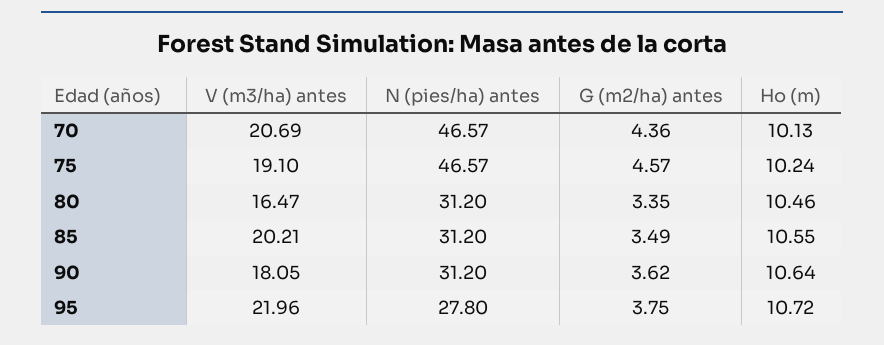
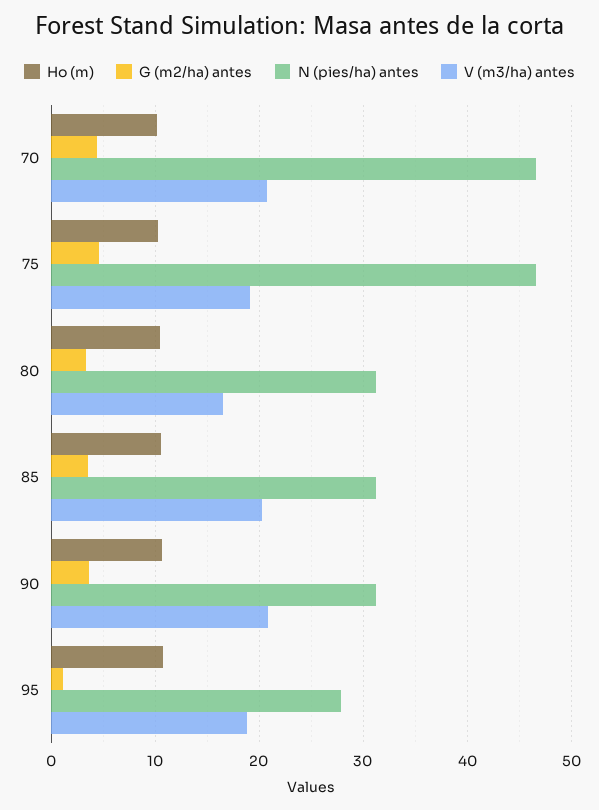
  {
    "V (m3/ha) antes": {
      "70": 20.69,
      "75": 19.1,
      "80": 16.47,
      "85": 20.21,
-     "90": 18.05,
+     "90": 21,
-     "95": 21.96
+     "95": 19
    },
    "N (pies/ha) antes": {
      "70": 46.57,
      "75": 46.57,
      "80": 31.2,
      "85": 31.2,
      "90": 31.2,
      "95": 27.8
    },
    "G (m2/ha) antes": {
      "70": 4.36,
      "75": 4.57,
      "80": 3.35,
      "85": 3.49,
      "90": 3.62,
-     "95": 3.75
+     "95": 1
    },
    "Ho (m)": {
      "70": 10.13,
      "75": 10.24,
      "80": 10.46,
      "85": 10.55,
      "90": 10.64,
      "95": 10.72
    }
  }

